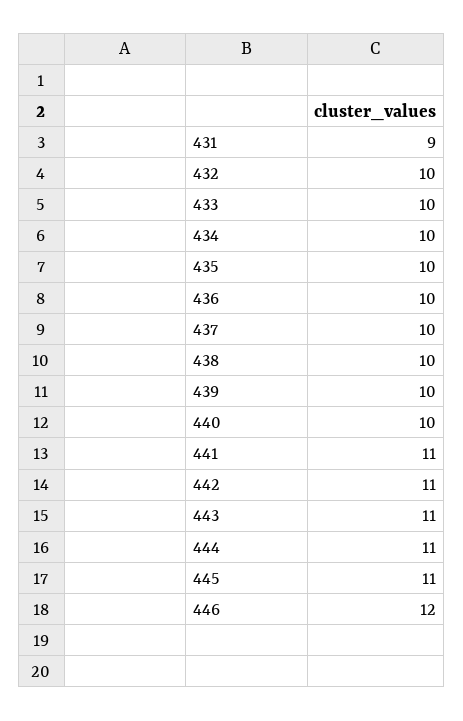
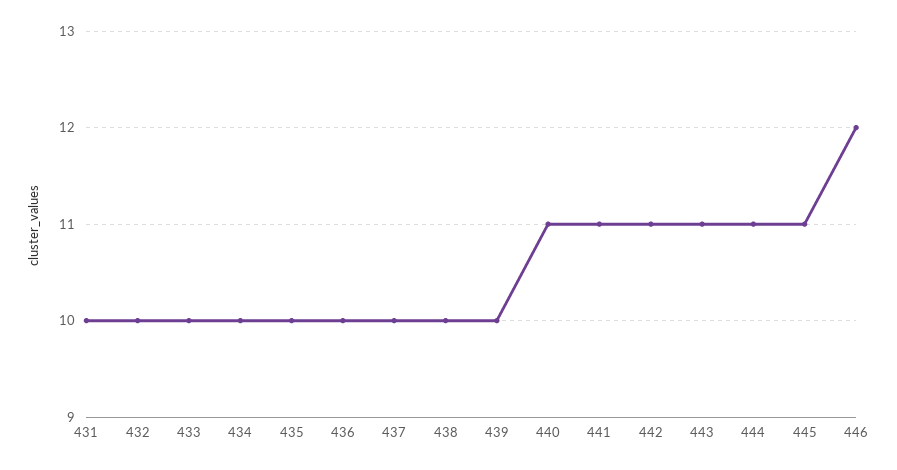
  {
-   "431": 9,
+   "431": 10,
    "432": 10,
    "433": 10,
    "434": 10,
    "435": 10,
    "436": 10,
    "437": 10,
    "438": 10,
    "439": 10,
-   "440": 10,
+   "440": 11,
    "441": 11,
    "442": 11,
    "443": 11,
    "444": 11,
    "445": 11,
    "446": 12
  }

